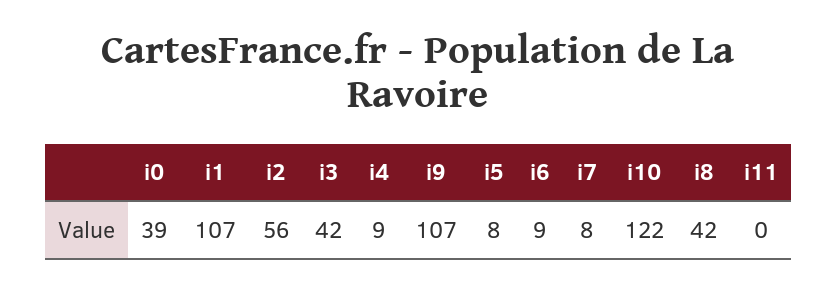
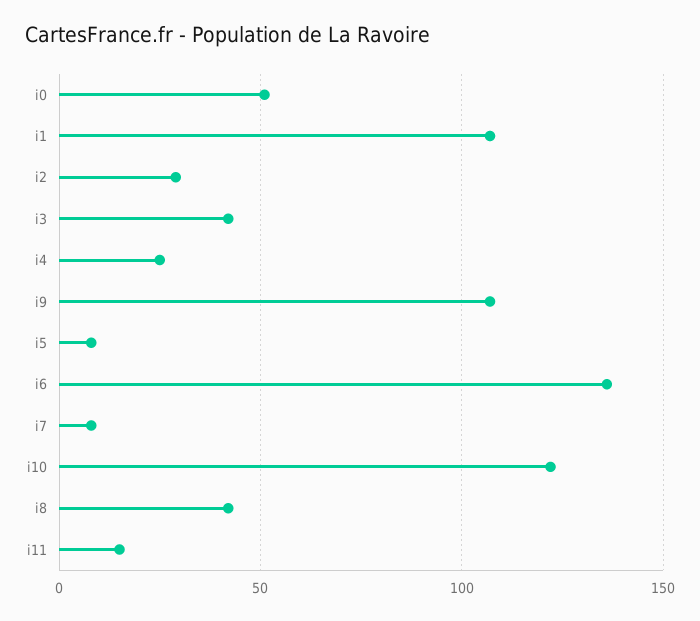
  {
-   "i0": 39,
+   "i0": 50,
    "i1": 107,
-   "i2": 56,
+   "i2": 30,
    "i3": 42,
-   "i4": 9,
+   "i4": 25,
    "i9": 107,
    "i5": 8,
-   "i6": 9,
+   "i6": 135,
    "i7": 8,
    "i10": 122,
    "i8": 42,
-   "i11": 0
+   "i11": 15
  }

